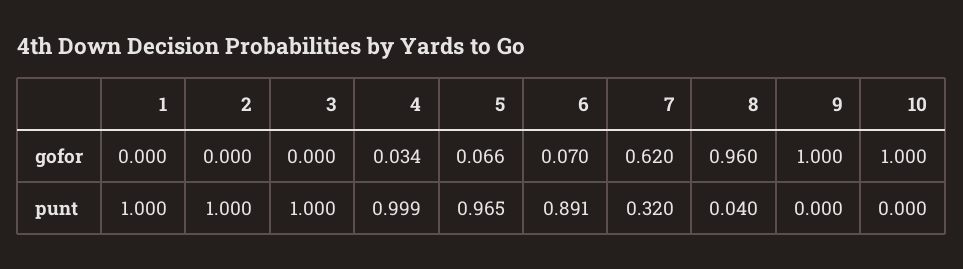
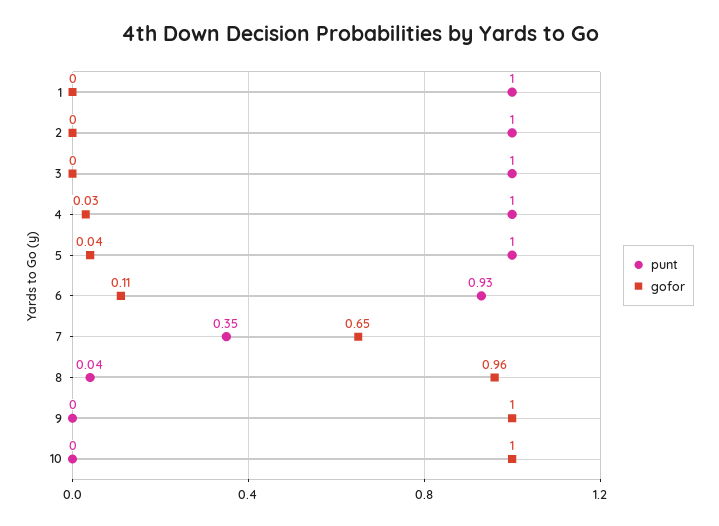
  {
    "gofor": {
      "1": 0,
      "2": 0,
      "3": 0,
      "4": 0.034,
-     "5": 0.066,
+     "5": 0.04,
-     "6": 0.07,
+     "6": 0.11,
-     "7": 0.62,
+     "7": 0.65,
      "8": 0.96,
      "9": 1,
      "10": 1
    },
    "punt": {
      "1": 1,
      "2": 1,
      "3": 1,
      "4": 0.999,
-     "5": 0.965,
+     "5": 1,
-     "6": 0.891,
+     "6": 0.93,
-     "7": 0.32,
+     "7": 0.35,
      "8": 0.04,
      "9": 0,
      "10": 0
    }
  }

